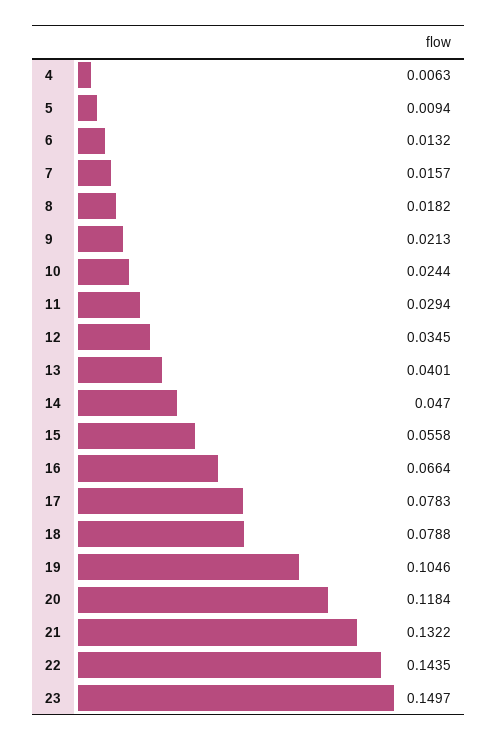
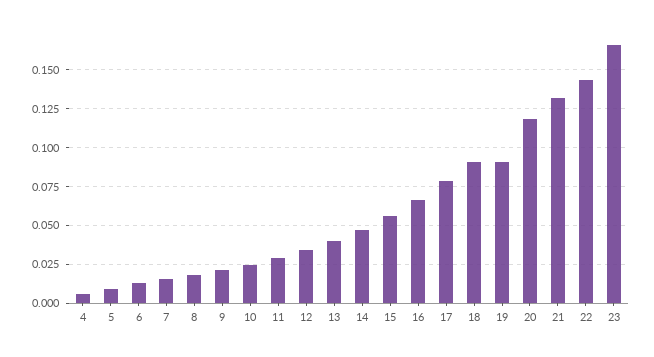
  {
    "4": 0.0063,
    "5": 0.0094,
    "6": 0.0132,
    "7": 0.0157,
    "8": 0.0182,
    "9": 0.0213,
    "10": 0.0244,
    "11": 0.0294,
    "12": 0.0345,
    "13": 0.0401,
    "14": 0.047,
    "15": 0.0558,
    "16": 0.0664,
    "17": 0.0783,
-   "18": 0.0788,
+   "18": 0.09,
-   "19": 0.1046,
+   "19": 0.09,
    "20": 0.1184,
    "21": 0.1322,
    "22": 0.1435,
-   "23": 0.1497
+   "23": 0.165
  }

